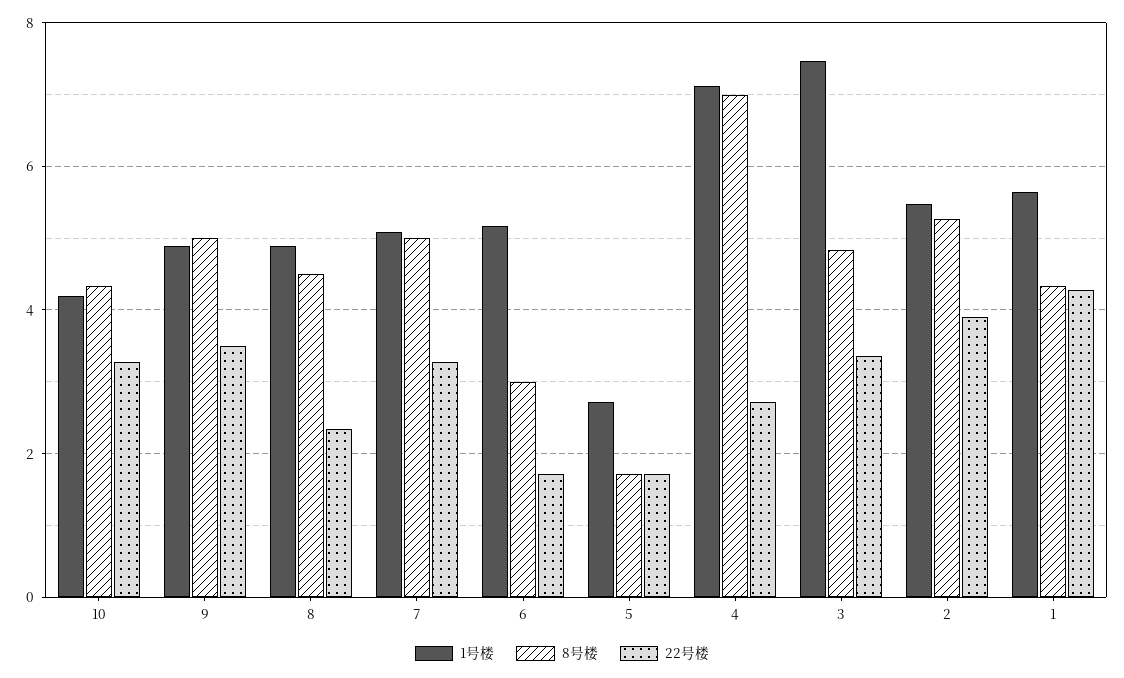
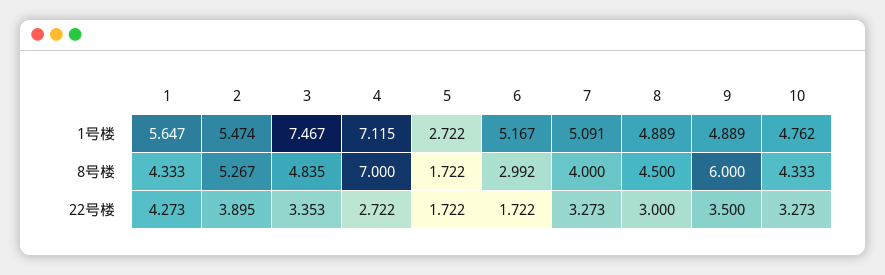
  {
    "1号楼": {
-     "10": 4.2,
+     "10": 4.762,
      "9": 4.889,
      "8": 4.889,
      "7": 5.091,
      "6": 5.167,
      "5": 2.722,
      "4": 7.115,
      "3": 7.467,
      "2": 5.474,
      "1": 5.647
    },
    "8号楼": {
      "10": 4.333,
-     "9": 5,
+     "9": 6,
      "8": 4.5,
-     "7": 5,
+     "7": 4,
      "6": 2.992,
      "5": 1.722,
      "4": 7,
      "3": 4.835,
      "2": 5.267,
      "1": 4.333
    },
    "22号楼": {
      "10": 3.273,
      "9": 3.5,
-     "8": 2.4,
+     "8": 3,
      "7": 3.273,
      "6": 1.722,
      "5": 1.722,
      "4": 2.722,
      "3": 3.353,
      "2": 3.895,
      "1": 4.273
    }
  }

